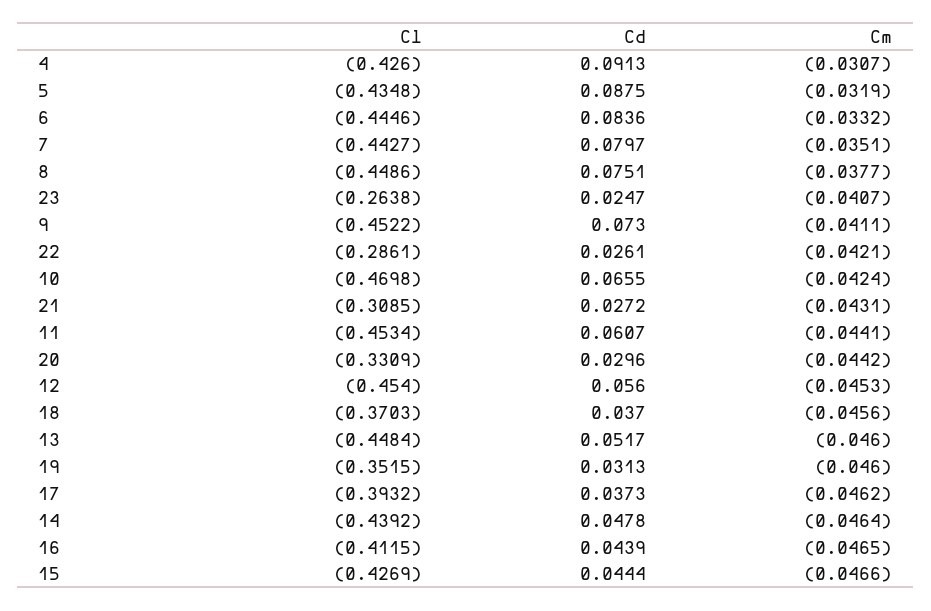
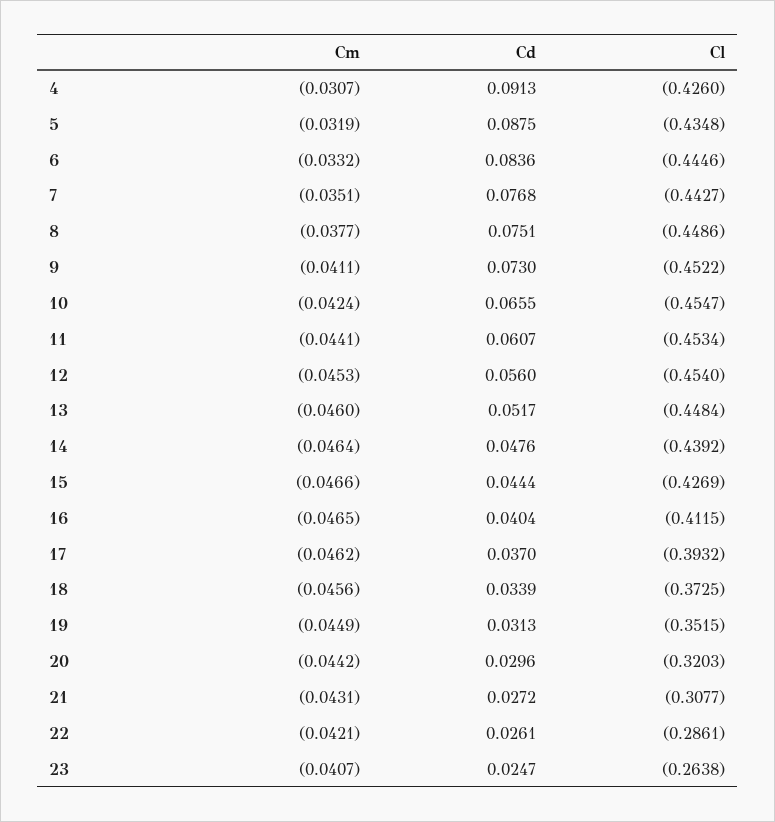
  {
    "Cl": {
      "4": -0.426,
      "5": -0.4348,
      "6": -0.4446,
      "7": -0.4427,
      "8": -0.4486,
      "23": -0.2638,
      "9": -0.4522,
      "22": -0.2861,
-     "10": -0.4698,
+     "10": -0.4547,
-     "21": -0.3085,
+     "21": -0.3077,
      "11": -0.4534,
-     "20": -0.3309,
+     "20": -0.3203,
      "12": -0.454,
-     "18": -0.3703,
+     "18": -0.3725,
      "13": -0.4484,
      "19": -0.3515,
      "17": -0.3932,
      "14": -0.4392,
      "16": -0.4115,
      "15": -0.4269
    },
    "Cd": {
      "4": 0.0913,
      "5": 0.0875,
      "6": 0.0836,
-     "7": 0.0797,
+     "7": 0.0768,
      "8": 0.0751,
      "23": 0.0247,
      "9": 0.073,
      "22": 0.0261,
      "10": 0.0655,
      "21": 0.0272,
      "11": 0.0607,
      "20": 0.0296,
      "12": 0.056,
-     "18": 0.037,
+     "18": 0.0339,
      "13": 0.0517,
      "19": 0.0313,
-     "17": 0.0373,
+     "17": 0.037,
-     "14": 0.0478,
+     "14": 0.0476,
-     "16": 0.0439,
+     "16": 0.0404,
      "15": 0.0444
    },
    "Cm": {
      "4": -0.0307,
      "5": -0.0319,
      "6": -0.0332,
      "7": -0.0351,
      "8": -0.0377,
      "23": -0.0407,
      "9": -0.0411,
      "22": -0.0421,
      "10": -0.0424,
      "21": -0.0431,
      "11": -0.0441,
      "20": -0.0442,
      "12": -0.0453,
      "18": -0.0456,
      "13": -0.046,
-     "19": -0.046,
+     "19": -0.0449,
      "17": -0.0462,
      "14": -0.0464,
      "16": -0.0465,
      "15": -0.0466
    }
  }

